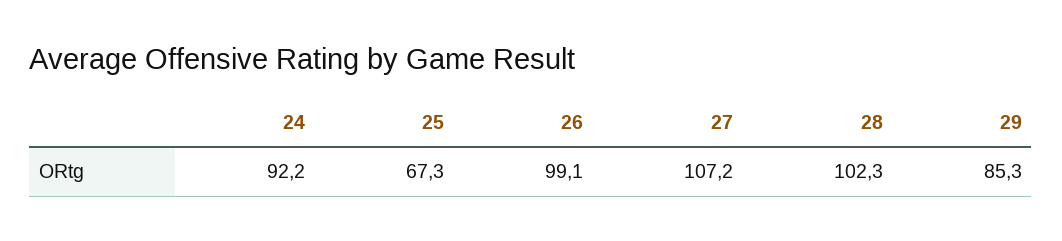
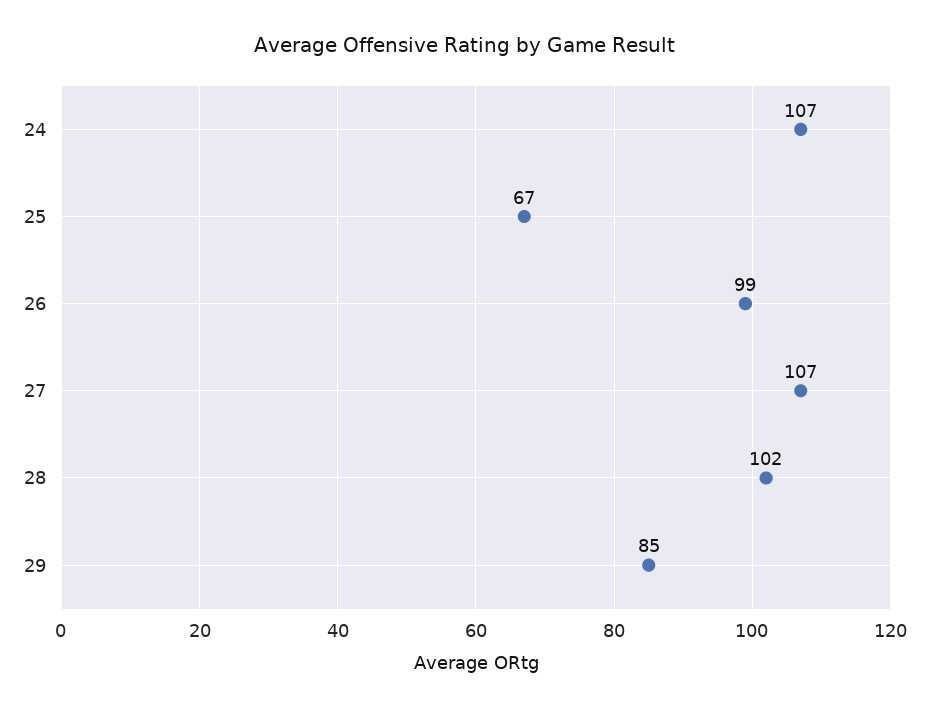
  {
-   "24": 92.2,
+   "24": 107,
    "25": 67.3,
    "26": 99.1,
    "27": 107.2,
    "28": 102.3,
    "29": 85.3
  }

